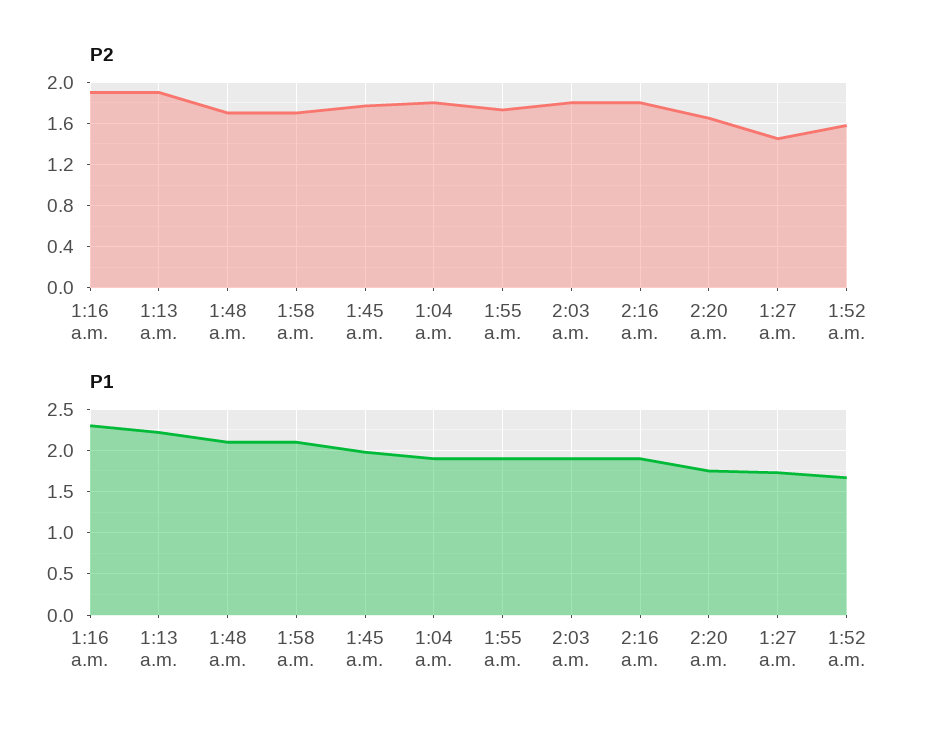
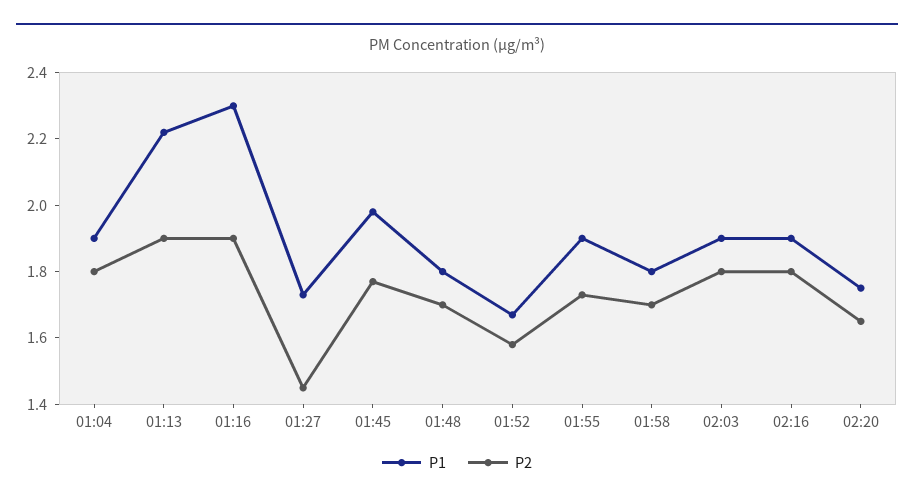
  {
    "P2": {
      "1:16 a.m.": 1.9,
      "1:13 a.m.": 1.9,
      "1:48 a.m.": 1.7,
      "1:58 a.m.": 1.7,
      "1:45 a.m.": 1.75,
      "1:04 a.m.": 1.8,
      "1:55 a.m.": 1.75,
      "2:03 a.m.": 1.8,
      "2:16 a.m.": 1.8,
      "2:20 a.m.": 1.65,
      "1:27 a.m.": 1.45,
      "1:52 a.m.": 1.6
    },
    "P1": {
      "1:16 a.m.": 2.3,
      "1:13 a.m.": 2.2,
-     "1:48 a.m.": 2.1,
+     "1:48 a.m.": 1.8,
-     "1:58 a.m.": 2.1,
+     "1:58 a.m.": 1.8,
      "1:45 a.m.": 2,
      "1:04 a.m.": 1.9,
      "1:55 a.m.": 1.9,
      "2:03 a.m.": 1.9,
      "2:16 a.m.": 1.9,
      "2:20 a.m.": 1.75,
      "1:27 a.m.": 1.75,
      "1:52 a.m.": 1.65
    }
  }

